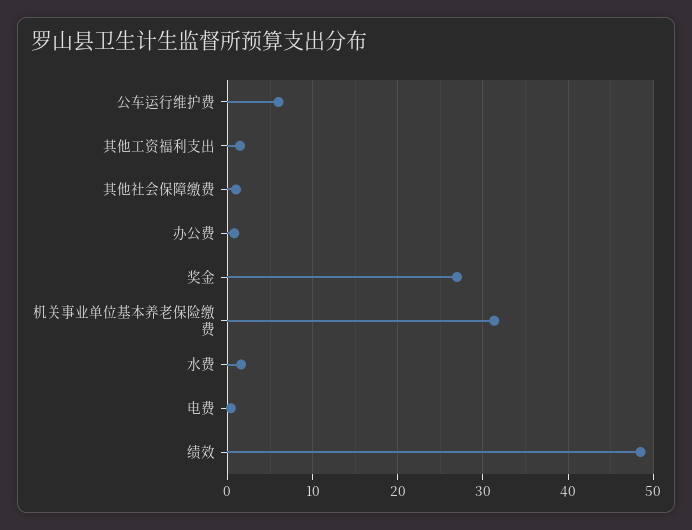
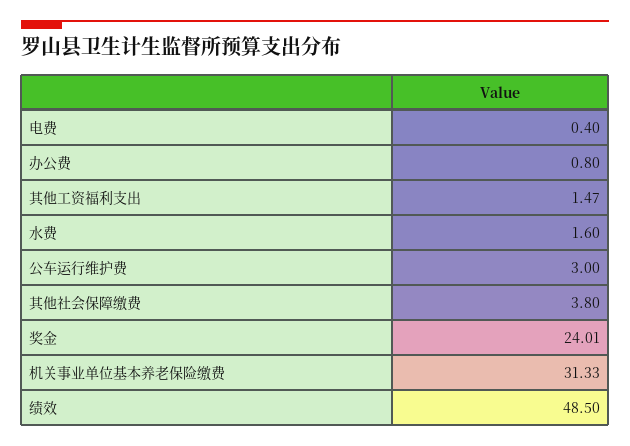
  {
-   "公车运行维护费": 6,
+   "公车运行维护费": 3,
    "其他工资福利支出": 1.47,
-   "其他社会保障缴费": 1,
+   "其他社会保障缴费": 3.8,
    "办公费": 0.8,
-   "奖金": 27,
+   "奖金": 24.01,
    "机关事业单位基本养老保险缴费": 31.33,
    "水费": 1.6,
    "电费": 0.4,
    "绩效": 48.5
  }

